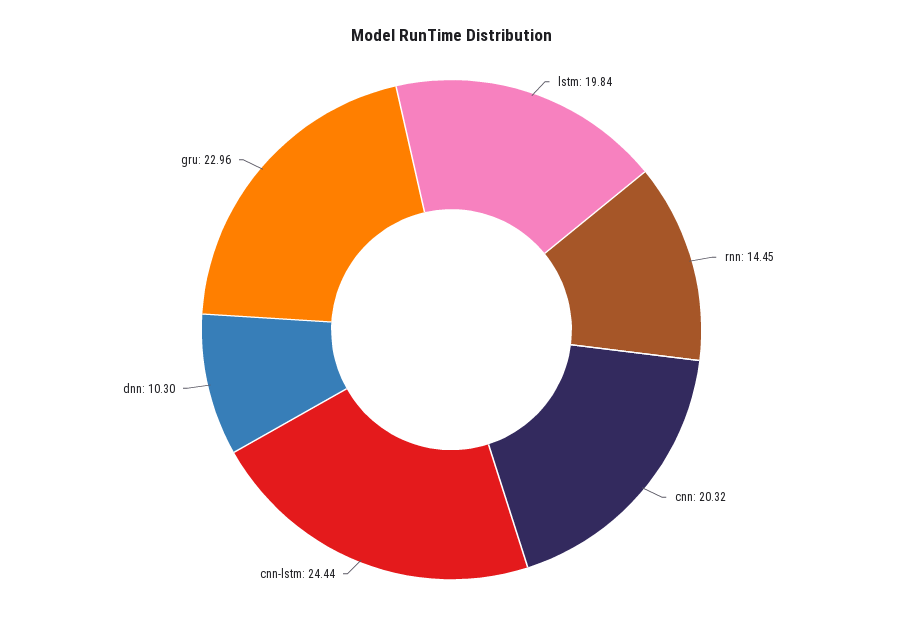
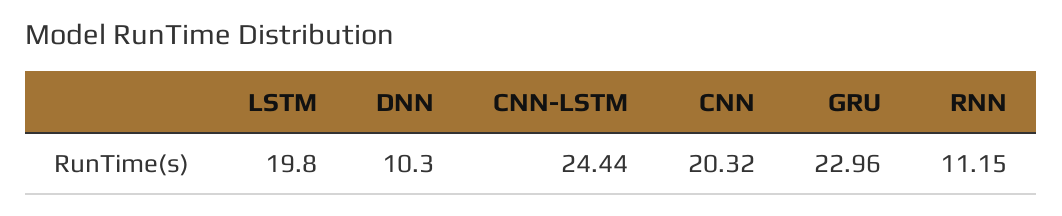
  {
-   "lstm": 19.84,
+   "lstm": 19.8,
-   "rnn": 14.45,
+   "rnn": 11.15,
    "cnn": 20.32,
    "cnn-lstm": 24.44,
    "dnn": 10.3,
    "gru": 22.96
  }

